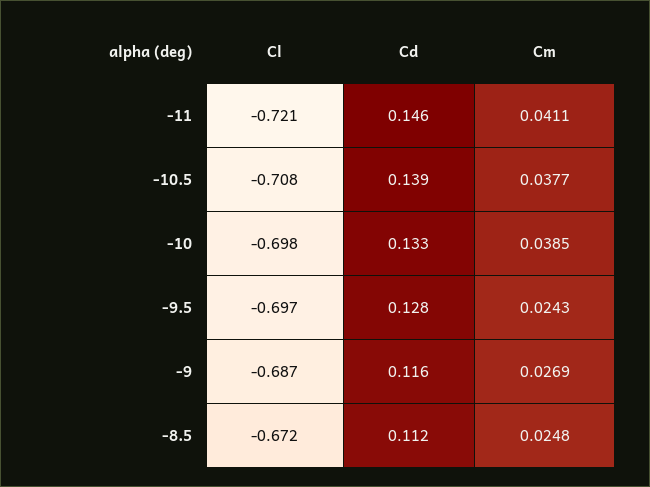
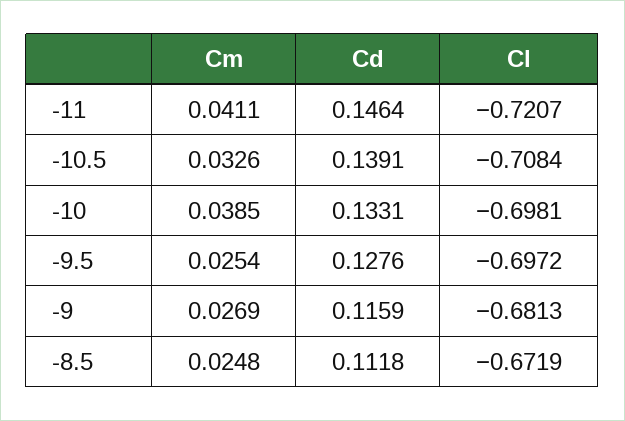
  {
    "Cl": {
      "-11": -0.7207,
      "-10.5": -0.7084,
      "-10": -0.6981,
      "-9.5": -0.6972,
-     "-9": -0.687,
+     "-9": -0.6813,
      "-8.5": -0.6719
    },
    "Cd": {
      "-11": 0.1464,
      "-10.5": 0.1391,
      "-10": 0.1331,
      "-9.5": 0.1276,
      "-9": 0.1159,
      "-8.5": 0.1118
    },
    "Cm": {
      "-11": 0.0411,
-     "-10.5": 0.0377,
+     "-10.5": 0.0326,
      "-10": 0.0385,
-     "-9.5": 0.0243,
+     "-9.5": 0.0254,
      "-9": 0.0269,
      "-8.5": 0.0248
    }
  }

